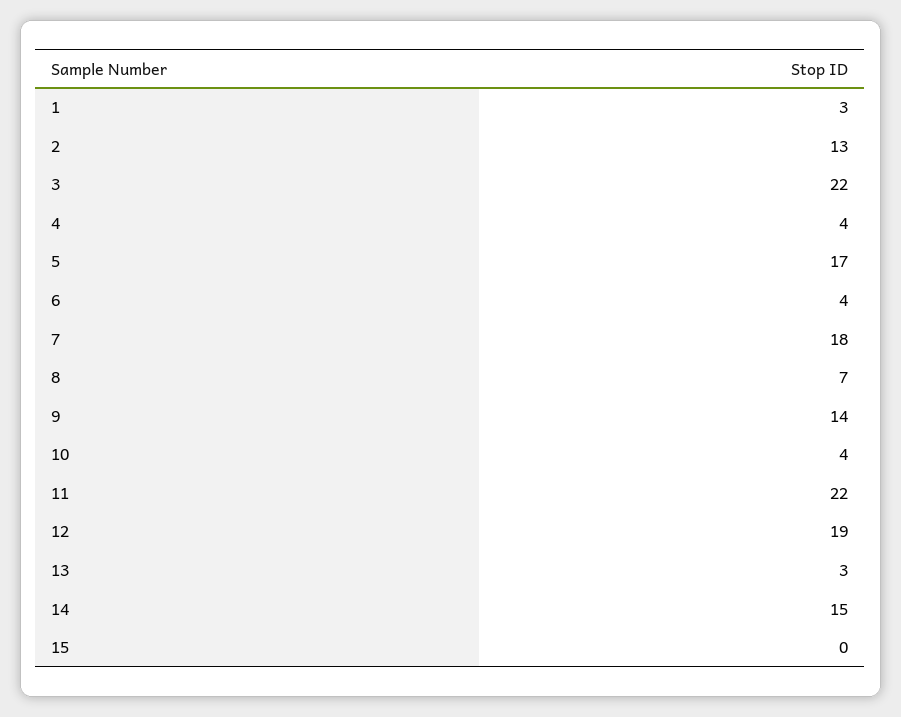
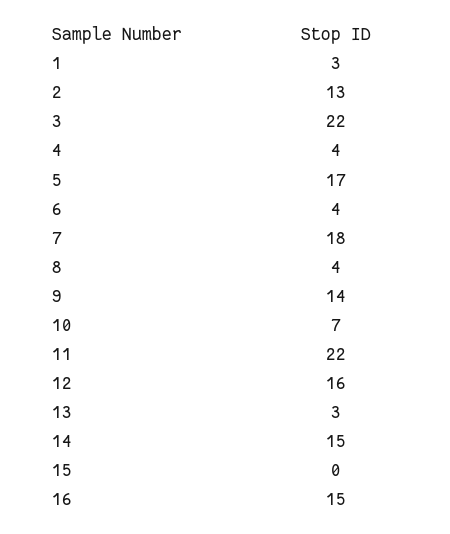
  {
    "1": 3,
    "2": 13,
    "3": 22,
    "4": 4,
    "5": 17,
    "6": 4,
    "7": 18,
-   "8": 7,
+   "8": 4,
    "9": 14,
-   "10": 4,
+   "10": 7,
    "11": 22,
-   "12": 19,
+   "12": 16,
    "13": 3,
    "14": 15,
-   "15": 0
+   "15": 0,
+   "16": 15
  }

